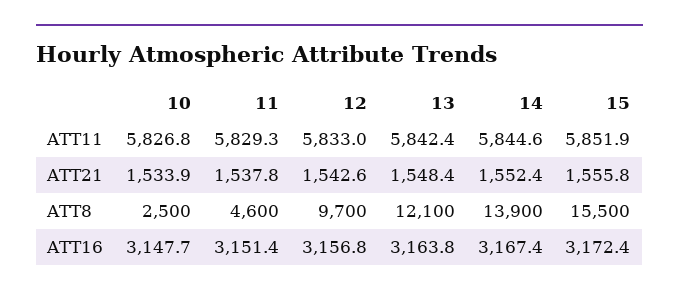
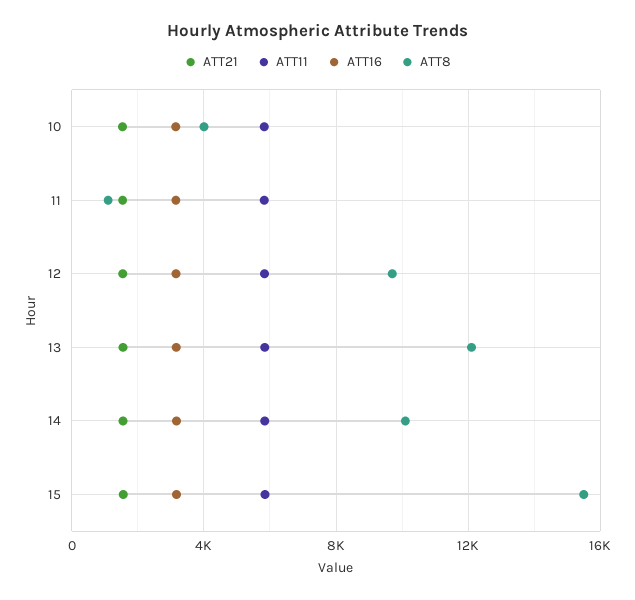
  {
    "ATT11": {
      "10": 5826.8,
      "11": 5829.3,
      "12": 5833,
      "13": 5842.4,
      "14": 5844.6,
      "15": 5851.9
    },
    "ATT21": {
      "10": 1533.9,
      "11": 1537.8,
      "12": 1542.6,
      "13": 1548.4,
      "14": 1552.4,
      "15": 1555.8
    },
    "ATT8": {
-     "10": 2500,
+     "10": 4000,
-     "11": 4600,
+     "11": 1000,
      "12": 9700,
      "13": 12100,
-     "14": 13900,
+     "14": 10000,
      "15": 15500
    },
    "ATT16": {
      "10": 3147.7,
      "11": 3151.4,
      "12": 3156.8,
      "13": 3163.8,
      "14": 3167.4,
      "15": 3172.4
    }
  }

